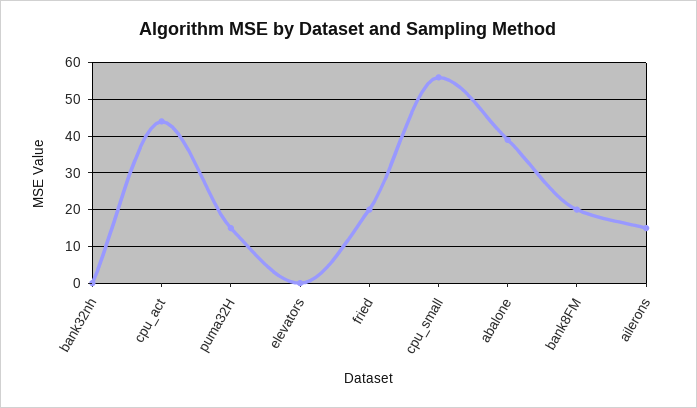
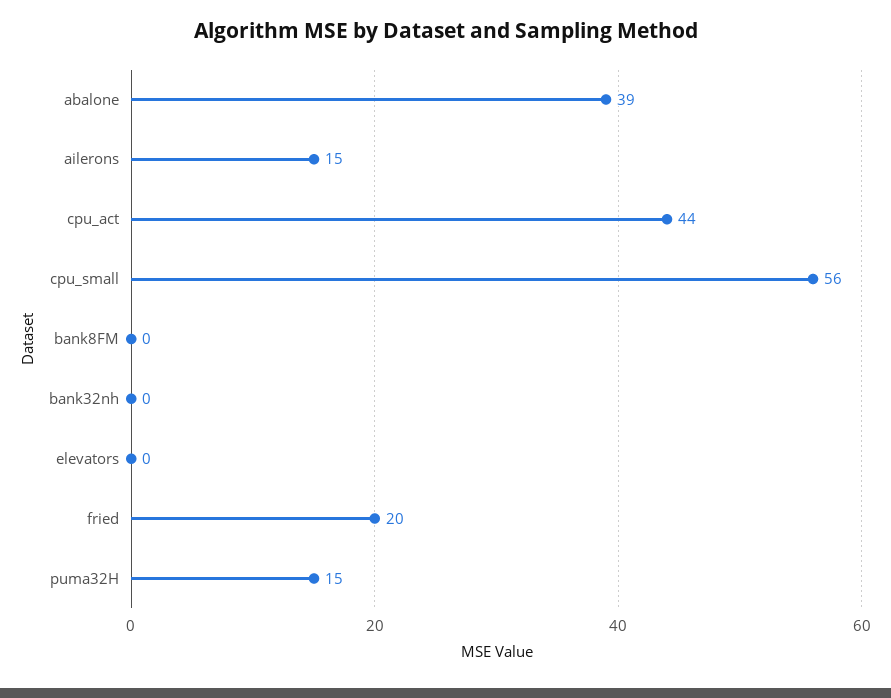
  {
    "bank32nh": 0,
    "cpu_act": 44,
    "puma32H": 15,
    "elevators": 0,
    "fried": 20,
    "cpu_small": 56,
    "abalone": 39,
-   "bank8FM": 20,
+   "bank8FM": 0,
    "ailerons": 15
  }

